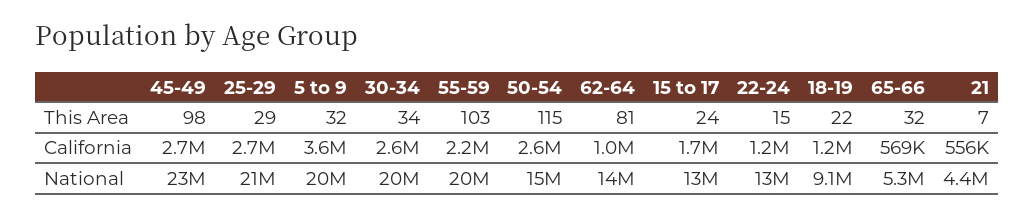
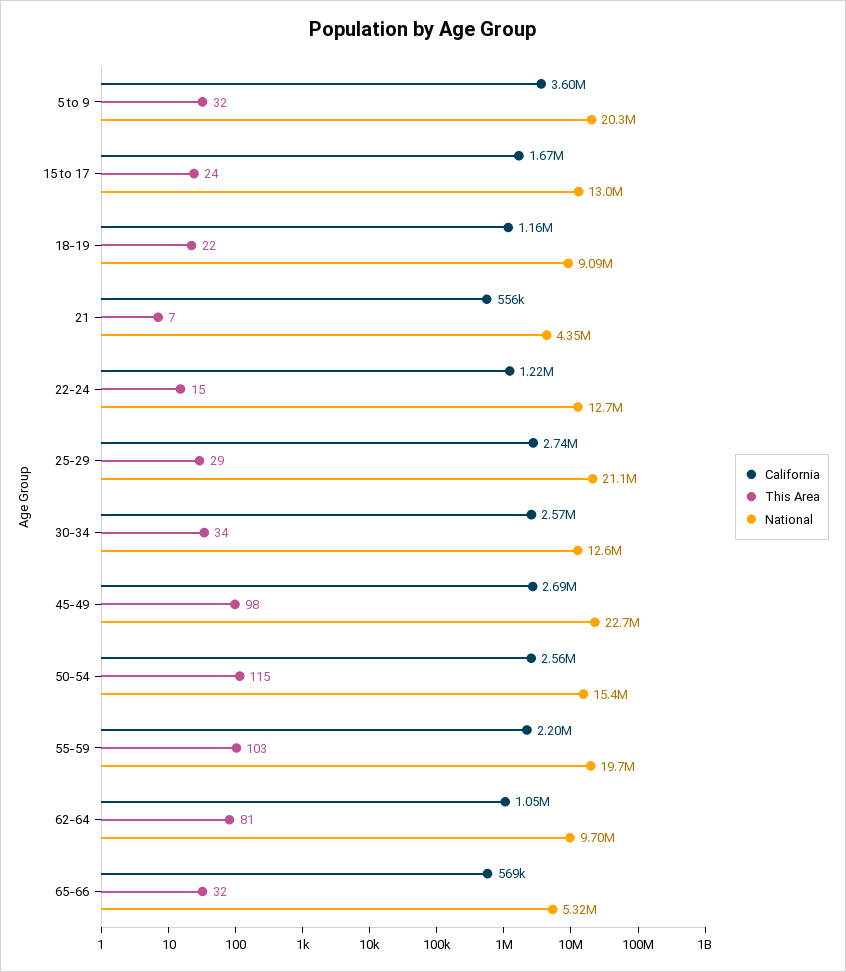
  {
    "This Area": {
      "45-49": 98,
      "25-29": 29,
      "5 to 9": 32,
      "30-34": 34,
      "55-59": 103,
      "50-54": 115,
      "62-64": 81,
      "15 to 17": 24,
      "22-24": 15,
      "18-19": 22,
      "65-66": 32,
      "21": 7
    },
    "California": {
      "45-49": 2690000,
      "25-29": 2740000,
      "5 to 9": 3600000,
      "30-34": 2570000,
      "55-59": 2200000,
      "50-54": 2560000,
      "62-64": 1050000,
      "15 to 17": 1670000,
      "22-24": 1220000,
      "18-19": 1160000,
      "65-66": 569000,
      "21": 556000
    },
    "National": {
      "45-49": 22700000,
      "25-29": 21100000,
      "5 to 9": 20300000,
-     "30-34": 20000000,
+     "30-34": 12600000,
      "55-59": 19700000,
      "50-54": 15400000,
-     "62-64": 14000000,
+     "62-64": 9700000,
      "15 to 17": 13000000,
      "22-24": 12700000,
      "18-19": 9090000,
      "65-66": 5320000,
      "21": 4350000
    }
  }

